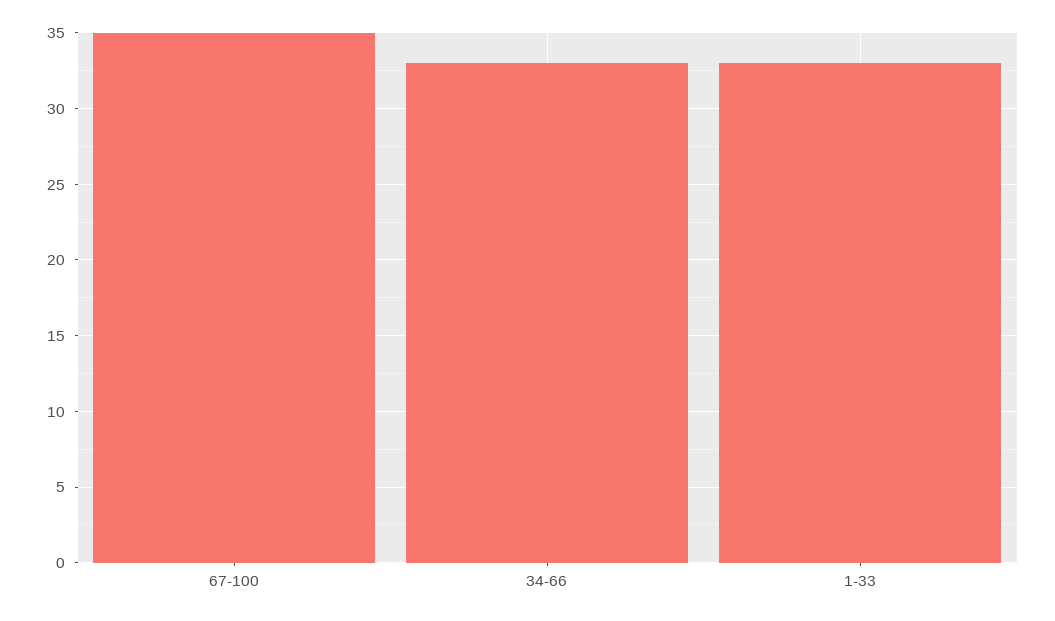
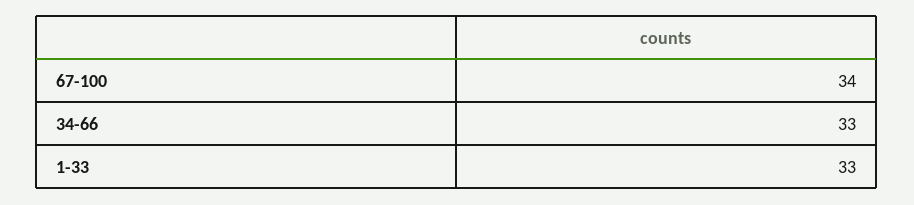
  {
-   "67-100": 35,
+   "67-100": 34,
    "34-66": 33,
    "1-33": 33
  }

